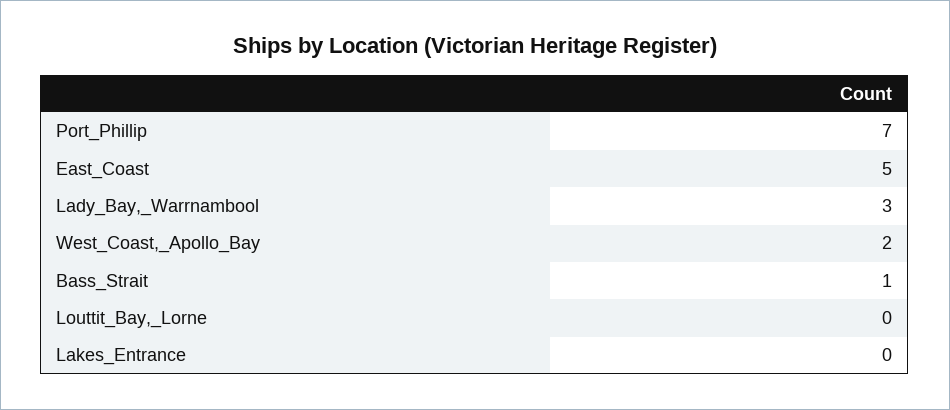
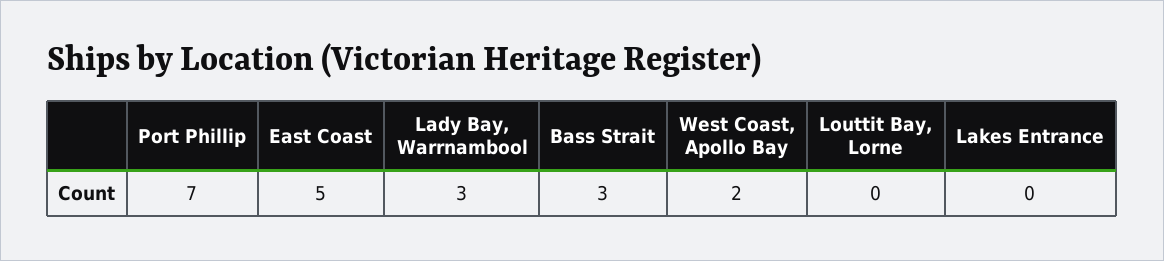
  {
    "Port_Phillip": 7,
    "East_Coast": 5,
    "Lady_Bay,_Warrnambool": 3,
    "West_Coast,_Apollo_Bay": 2,
-   "Bass_Strait": 1,
+   "Bass_Strait": 3,
    "Louttit_Bay,_Lorne": 0,
    "Lakes_Entrance": 0
  }

